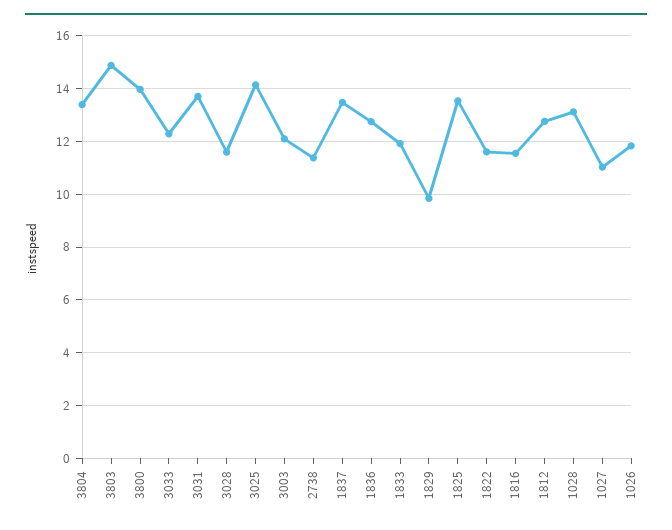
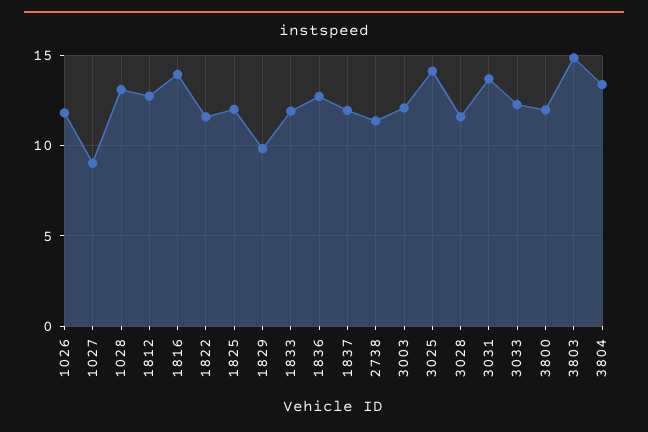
  {
    "3804": 13.5,
    "3803": 15,
-   "3800": 14,
+   "3800": 12,
    "3033": 12.25,
    "3031": 13.75,
    "3028": 11.5,
    "3025": 14.25,
    "3003": 12,
    "2738": 11.5,
-   "1837": 13.5,
+   "1837": 12,
    "1836": 12.75,
    "1833": 12,
    "1829": 9.75,
-   "1825": 13.5,
+   "1825": 12,
    "1822": 11.5,
-   "1816": 11.5,
+   "1816": 14,
    "1812": 12.75,
    "1028": 13,
-   "1027": 11,
+   "1027": 9,
    "1026": 11.75
  }

